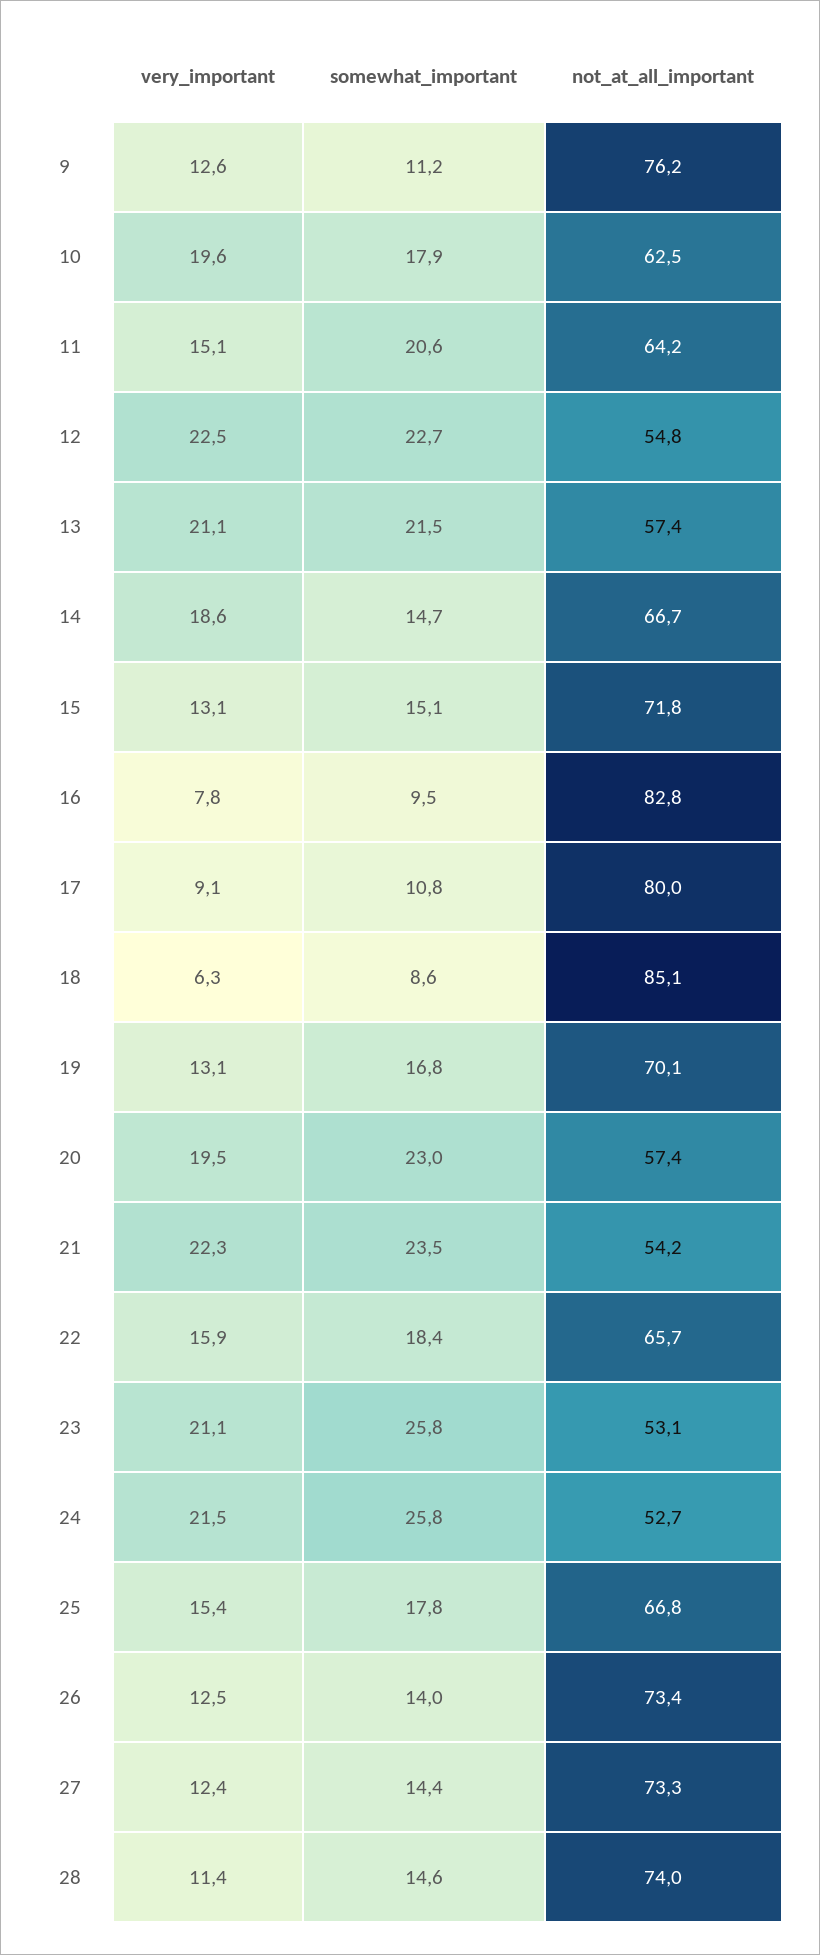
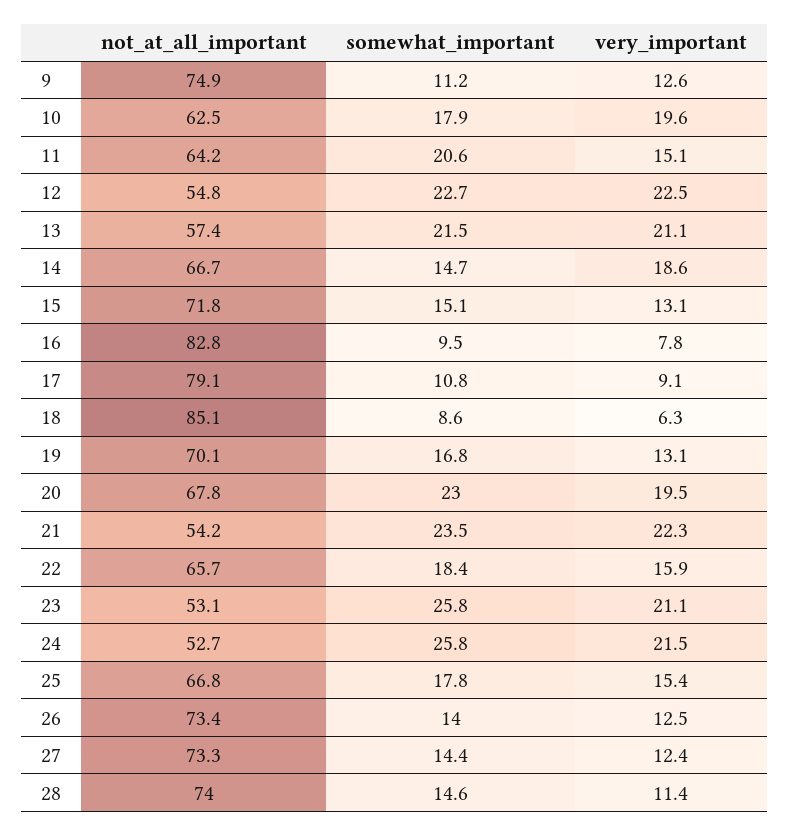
  {
    "very_important": {
      "9": 12.6,
      "10": 19.6,
      "11": 15.1,
      "12": 22.5,
      "13": 21.1,
      "14": 18.6,
      "15": 13.1,
      "16": 7.8,
      "17": 9.1,
      "18": 6.3,
      "19": 13.1,
      "20": 19.5,
      "21": 22.3,
      "22": 15.9,
      "23": 21.1,
      "24": 21.5,
      "25": 15.4,
      "26": 12.5,
      "27": 12.4,
      "28": 11.4
    },
    "somewhat_important": {
      "9": 11.2,
      "10": 17.9,
      "11": 20.6,
      "12": 22.7,
      "13": 21.5,
      "14": 14.7,
      "15": 15.1,
      "16": 9.5,
      "17": 10.8,
      "18": 8.6,
      "19": 16.8,
      "20": 23,
      "21": 23.5,
      "22": 18.4,
      "23": 25.8,
      "24": 25.8,
      "25": 17.8,
      "26": 14,
      "27": 14.4,
      "28": 14.6
    },
    "not_at_all_important": {
-     "9": 76.2,
+     "9": 74.9,
      "10": 62.5,
      "11": 64.2,
      "12": 54.8,
      "13": 57.4,
      "14": 66.7,
      "15": 71.8,
      "16": 82.8,
-     "17": 80,
+     "17": 79.1,
      "18": 85.1,
      "19": 70.1,
-     "20": 57.4,
+     "20": 67.8,
      "21": 54.2,
      "22": 65.7,
      "23": 53.1,
      "24": 52.7,
      "25": 66.8,
      "26": 73.4,
      "27": 73.3,
      "28": 74
    }
  }

